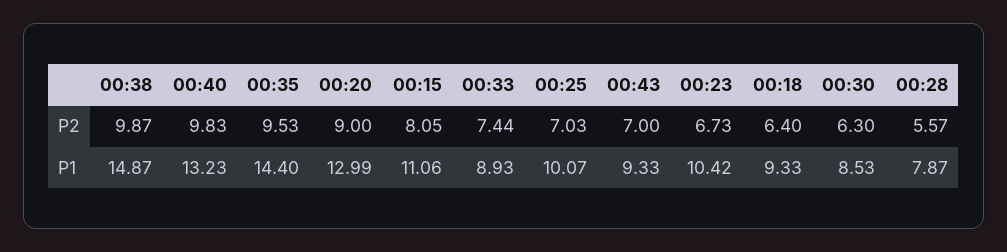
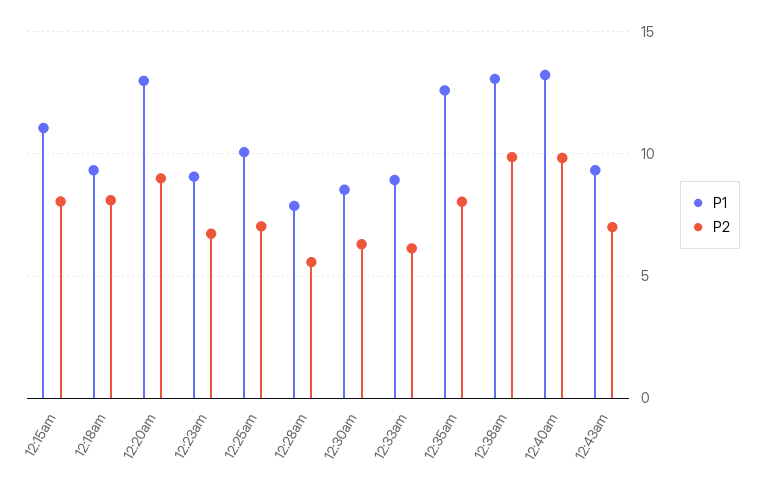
  {
    "P2": {
      "00:38": 9.87,
      "00:40": 9.83,
-     "00:35": 9.53,
+     "00:35": 8,
      "00:20": 9,
      "00:15": 8.05,
-     "00:33": 7.44,
+     "00:33": 6,
      "00:25": 7.03,
      "00:43": 7,
      "00:23": 6.73,
-     "00:18": 6.4,
+     "00:18": 8,
      "00:30": 6.3,
      "00:28": 5.57
    },
    "P1": {
-     "00:38": 14.87,
+     "00:38": 13,
      "00:40": 13.23,
-     "00:35": 14.4,
+     "00:35": 12.5,
      "00:20": 12.99,
      "00:15": 11.06,
      "00:33": 8.93,
      "00:25": 10.07,
      "00:43": 9.33,
-     "00:23": 10.42,
+     "00:23": 9,
      "00:18": 9.33,
      "00:30": 8.53,
      "00:28": 7.87
    }
  }

